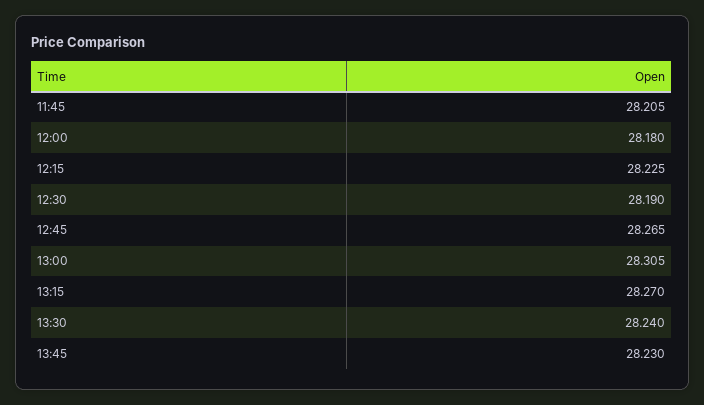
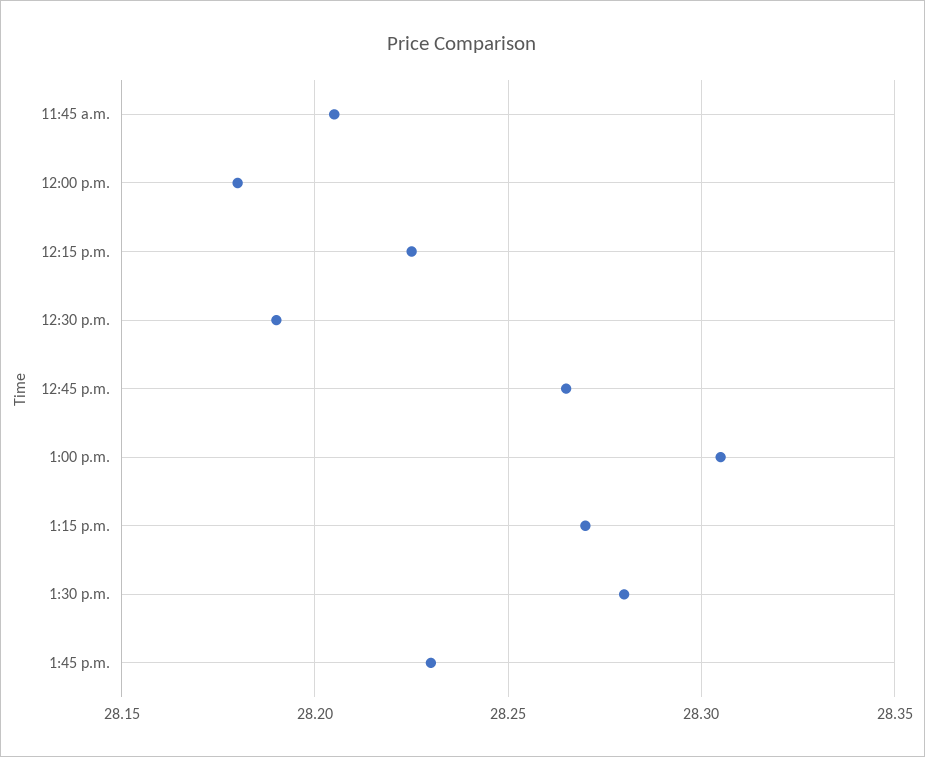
  {
    "11:45": 28.205,
    "12:00": 28.18,
    "12:15": 28.225,
    "12:30": 28.19,
    "12:45": 28.265,
    "13:00": 28.305,
    "13:15": 28.27,
-   "13:30": 28.24,
+   "13:30": 28.28,
    "13:45": 28.23
  }

